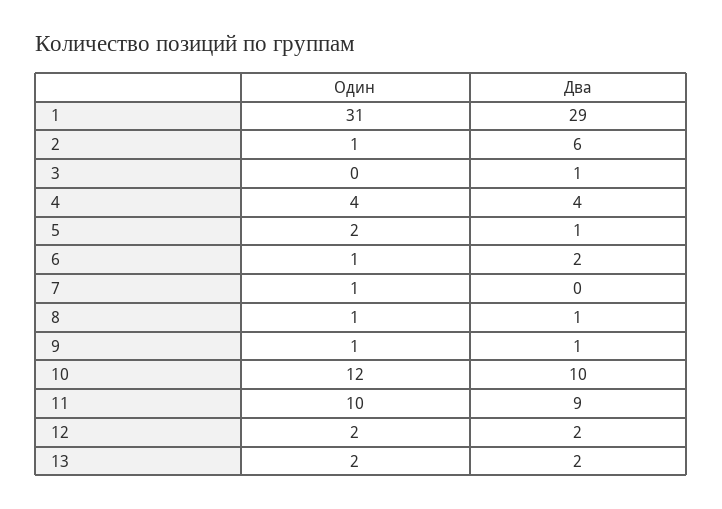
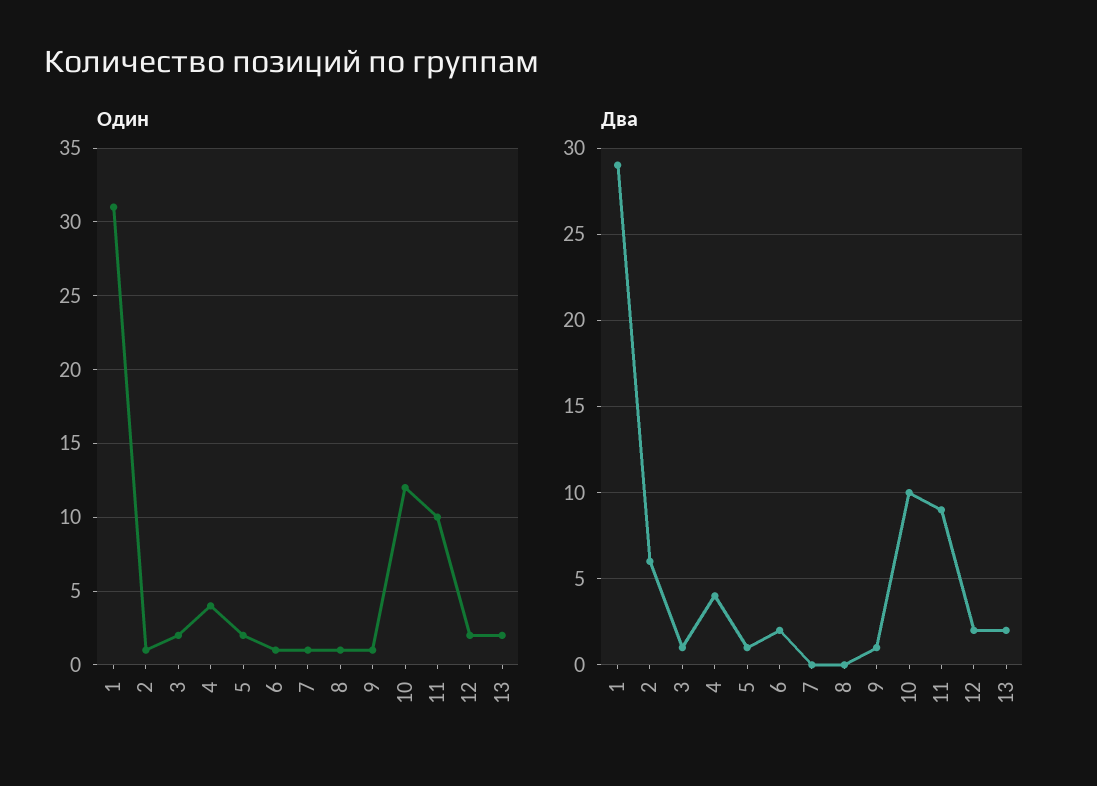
  {
    "Один": {
      "1": 31,
      "2": 1,
-     "3": 0,
+     "3": 2,
      "4": 4,
      "5": 2,
      "6": 1,
      "7": 1,
      "8": 1,
      "9": 1,
      "10": 12,
      "11": 10,
      "12": 2,
      "13": 2
    },
    "Два": {
      "1": 29,
      "2": 6,
      "3": 1,
      "4": 4,
      "5": 1,
      "6": 2,
      "7": 0,
-     "8": 1,
+     "8": 0,
      "9": 1,
      "10": 10,
      "11": 9,
      "12": 2,
      "13": 2
    }
  }

